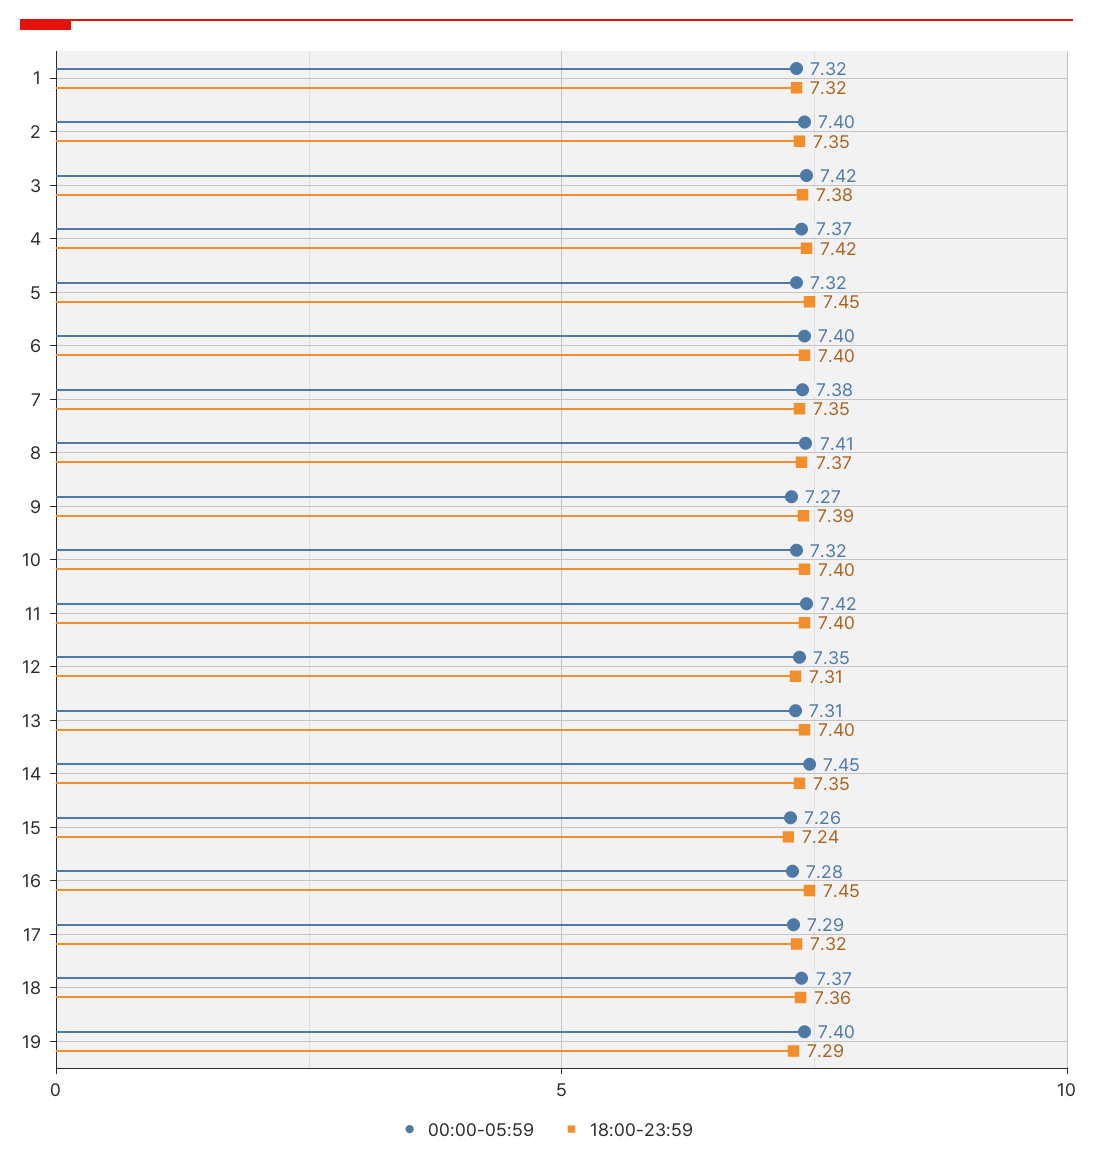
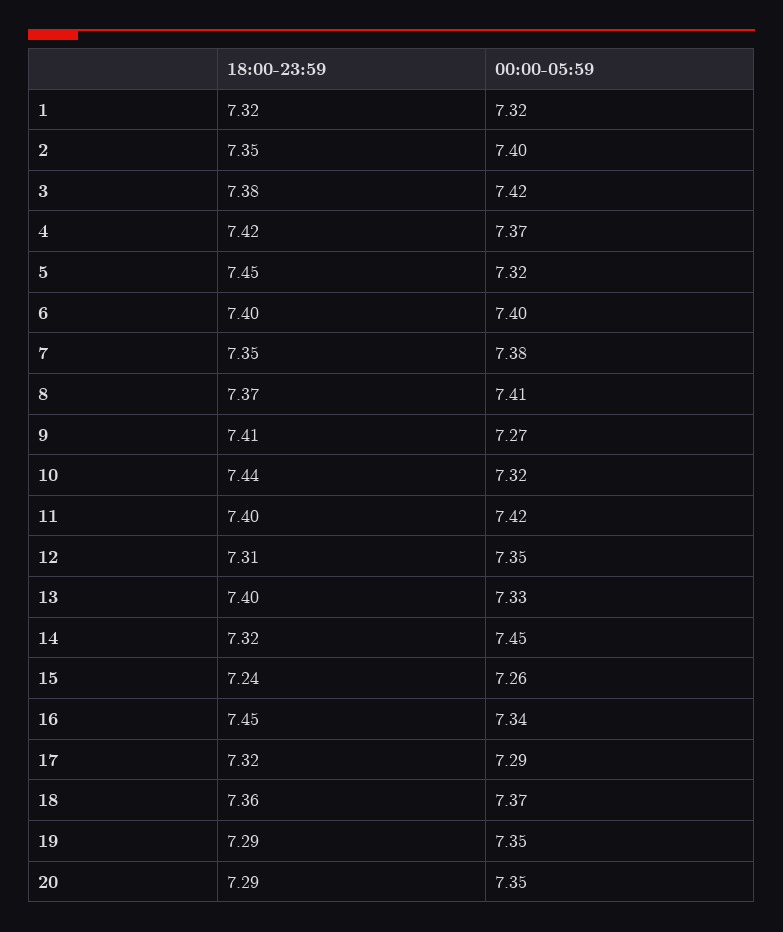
  {
    "00:00-05:59": {
      "1": 7.32,
      "2": 7.4,
      "3": 7.42,
      "4": 7.37,
      "5": 7.32,
      "6": 7.4,
      "7": 7.38,
      "8": 7.41,
      "9": 7.27,
      "10": 7.32,
      "11": 7.42,
      "12": 7.35,
-     "13": 7.31,
+     "13": 7.33,
      "14": 7.45,
      "15": 7.26,
-     "16": 7.28,
+     "16": 7.34,
      "17": 7.29,
      "18": 7.37,
-     "19": 7.4
+     "19": 7.35,
+     "20": 7.35
    },
    "18:00-23:59": {
      "1": 7.32,
      "2": 7.35,
      "3": 7.38,
      "4": 7.42,
      "5": 7.45,
      "6": 7.4,
      "7": 7.35,
      "8": 7.37,
-     "9": 7.39,
+     "9": 7.41,
-     "10": 7.4,
+     "10": 7.44,
      "11": 7.4,
      "12": 7.31,
      "13": 7.4,
-     "14": 7.35,
+     "14": 7.32,
      "15": 7.24,
      "16": 7.45,
      "17": 7.32,
      "18": 7.36,
-     "19": 7.29
+     "19": 7.29,
+     "20": 7.29
    }
  }

